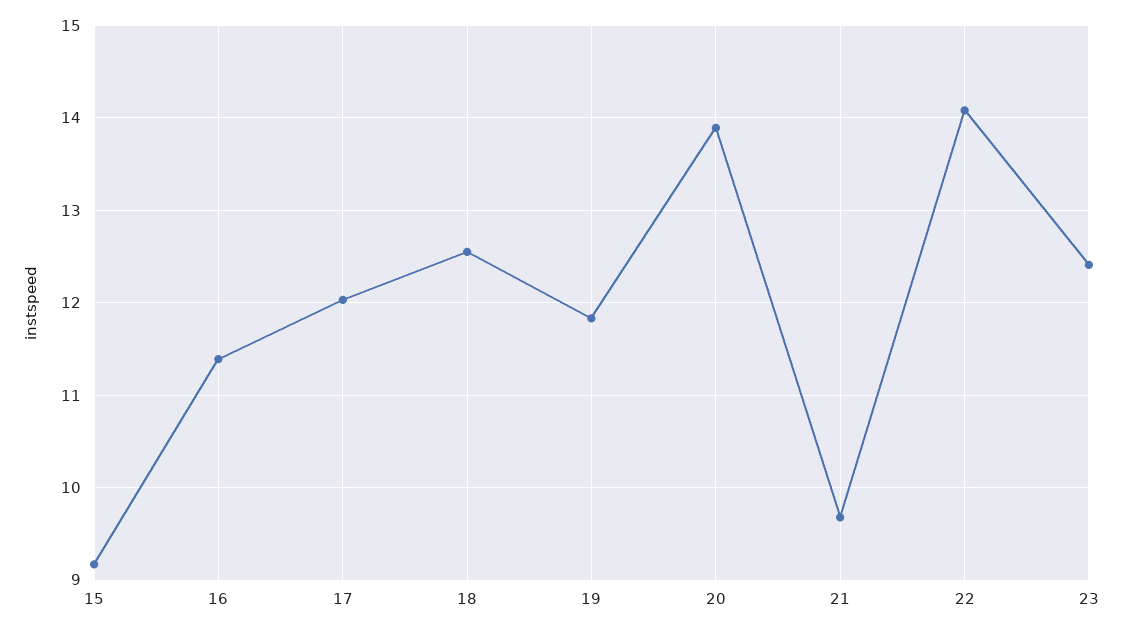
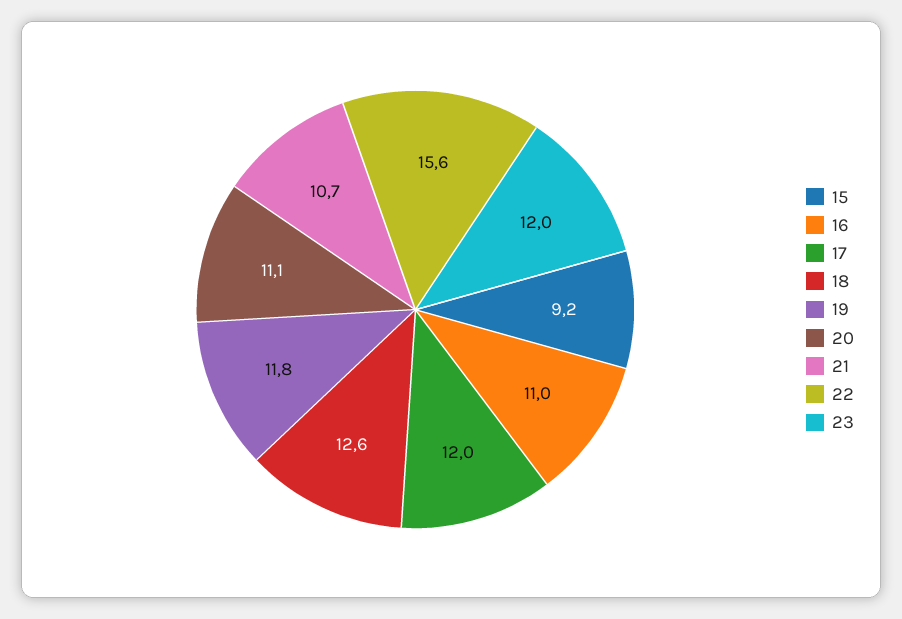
  {
    "15": 9.2,
-   "16": 11.4,
+   "16": 11,
    "17": 12,
    "18": 12.6,
    "19": 11.8,
-   "20": 13.9,
+   "20": 11.1,
-   "21": 9.7,
+   "21": 10.7,
-   "22": 14.1,
+   "22": 15.6,
-   "23": 12.4
+   "23": 12
  }

